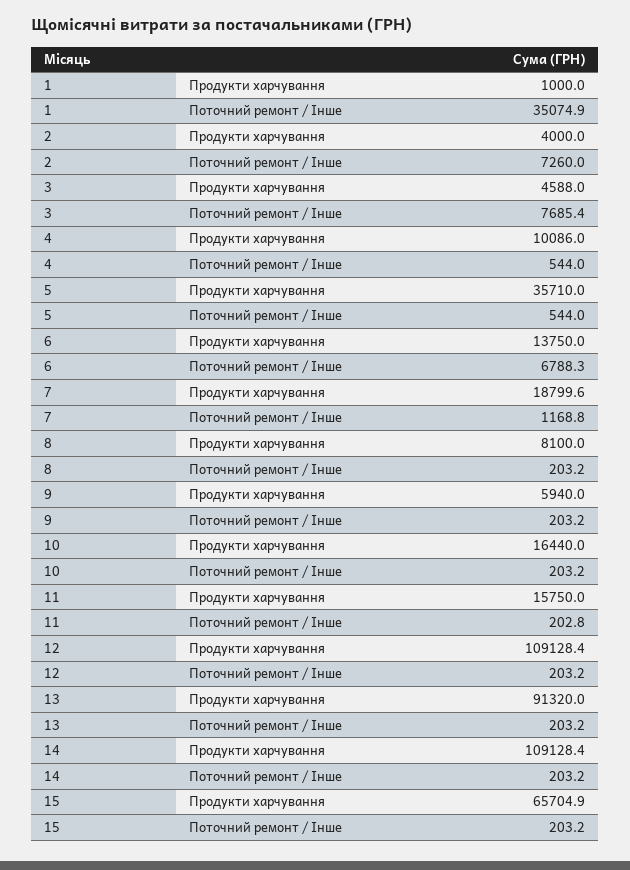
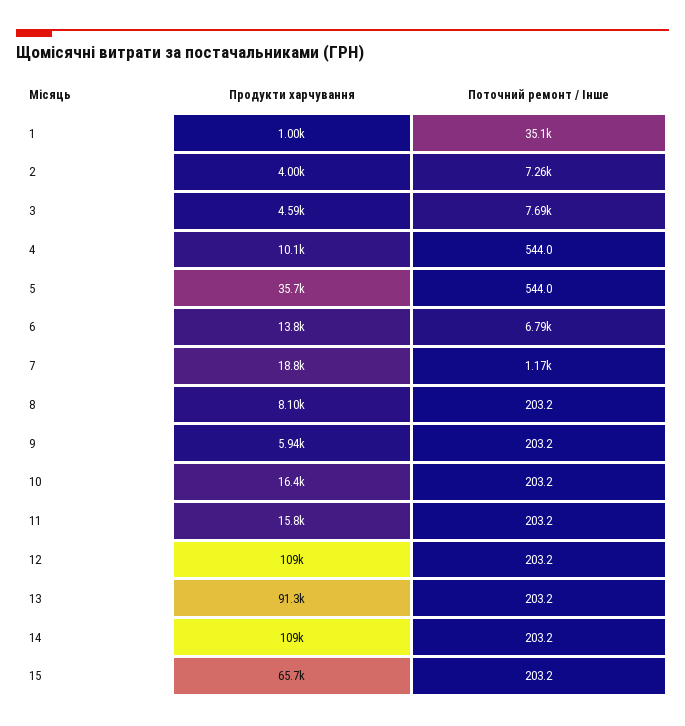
  {
    "1": {
      "Продукти харчування": 1000,
      "Поточний ремонт / Інше": 35074.9
    },
    "2": {
      "Продукти харчування": 4000,
      "Поточний ремонт / Інше": 7260
    },
    "3": {
      "Продукти харчування": 4588,
      "Поточний ремонт / Інше": 7685.4
    },
    "4": {
      "Продукти харчування": 10086,
      "Поточний ремонт / Інше": 544
    },
    "5": {
      "Продукти харчування": 35710,
      "Поточний ремонт / Інше": 544
    },
    "6": {
      "Продукти харчування": 13750,
      "Поточний ремонт / Інше": 6788.3
    },
    "7": {
      "Продукти харчування": 18799.6,
      "Поточний ремонт / Інше": 1168.8
    },
    "8": {
      "Продукти харчування": 8100,
      "Поточний ремонт / Інше": 203.2
    },
    "9": {
      "Продукти харчування": 5940,
      "Поточний ремонт / Інше": 203.2
    },
    "10": {
      "Продукти харчування": 16440,
      "Поточний ремонт / Інше": 203.2
    },
    "11": {
      "Продукти харчування": 15750,
-     "Поточний ремонт / Інше": 202.8
+     "Поточний ремонт / Інше": 203.2
    },
    "12": {
      "Продукти харчування": 109128.4,
      "Поточний ремонт / Інше": 203.2
    },
    "13": {
      "Продукти харчування": 91320,
      "Поточний ремонт / Інше": 203.2
    },
    "14": {
      "Продукти харчування": 109128.4,
      "Поточний ремонт / Інше": 203.2
    },
    "15": {
      "Продукти харчування": 65704.9,
      "Поточний ремонт / Інше": 203.2
    }
  }

